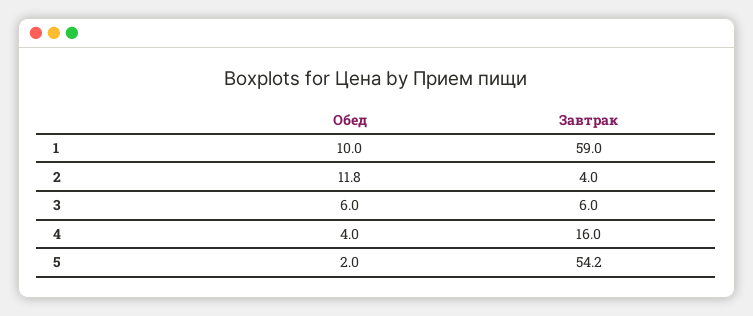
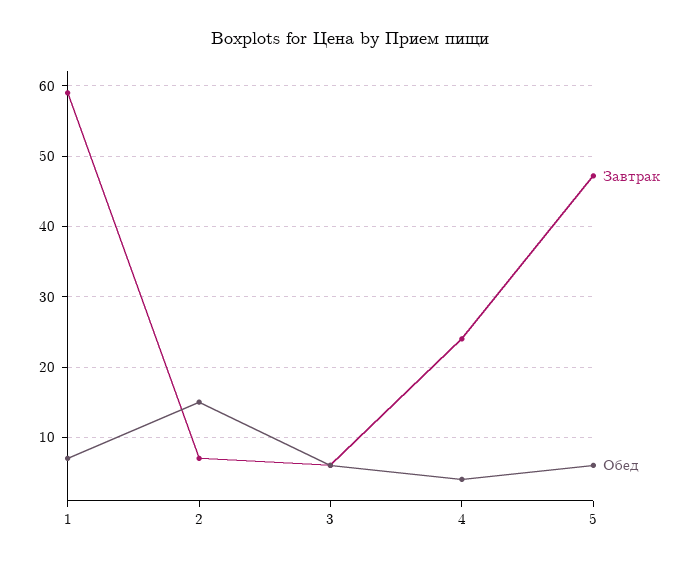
  {
    "Обед": {
-     "1": 10,
+     "1": 7,
-     "2": 11.8,
+     "2": 15,
      "3": 6,
      "4": 4,
-     "5": 2
+     "5": 6
    },
    "Завтрак": {
      "1": 59,
-     "2": 4,
+     "2": 7,
      "3": 6,
-     "4": 16,
+     "4": 24,
-     "5": 54.2
+     "5": 47
    }
  }

